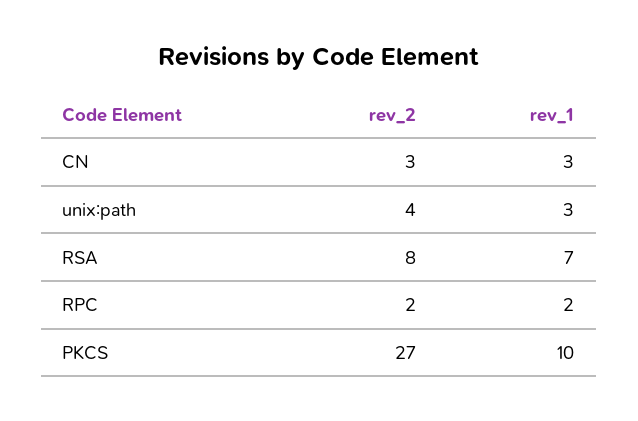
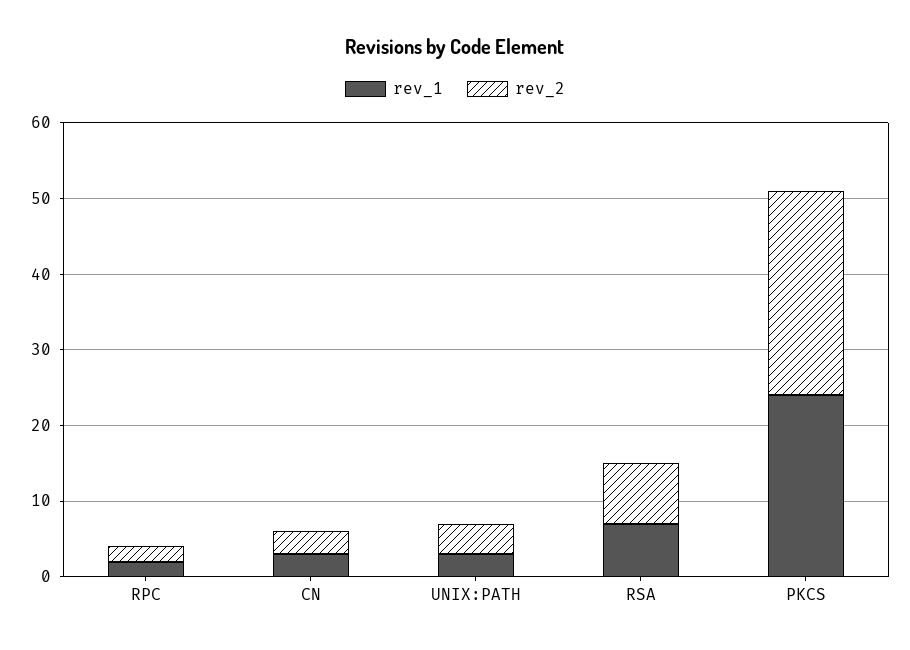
  {
    "rev_2": {
      "CN": 3,
      "unix:path": 4,
      "RSA": 8,
      "RPC": 2,
      "PKCS": 27
    },
    "rev_1": {
      "CN": 3,
      "unix:path": 3,
      "RSA": 7,
      "RPC": 2,
-     "PKCS": 10
+     "PKCS": 25
    }
  }

